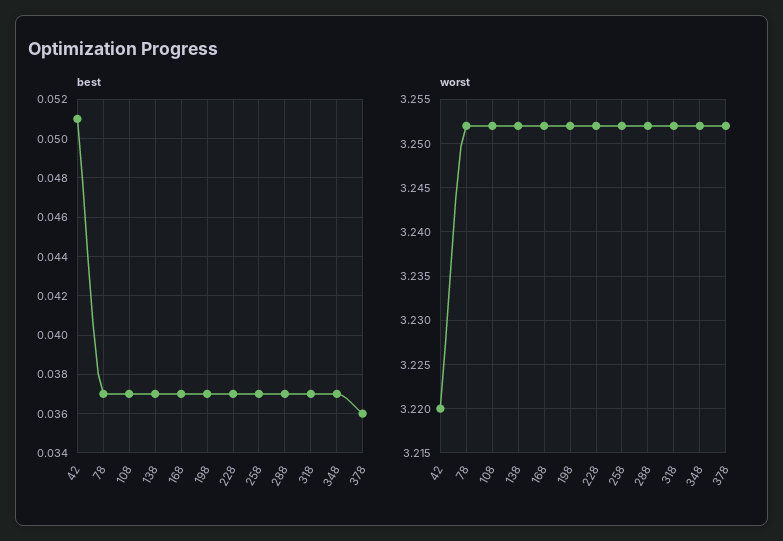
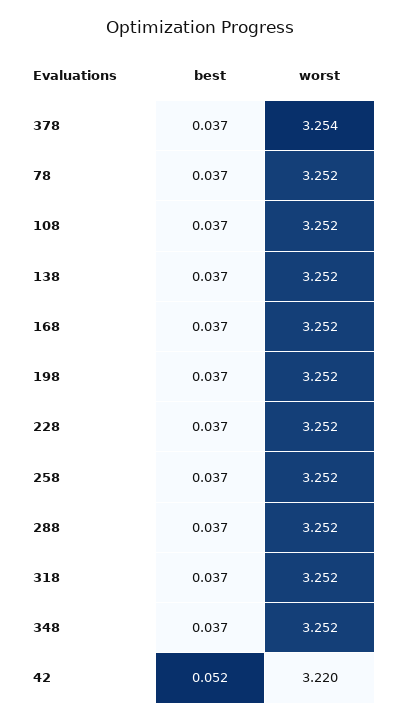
  {
    "best": {
-     "42": 0.051,
+     "42": 0.052,
      "78": 0.037,
      "108": 0.037,
      "138": 0.037,
      "168": 0.037,
      "198": 0.037,
      "228": 0.037,
      "258": 0.037,
      "288": 0.037,
      "318": 0.037,
      "348": 0.037,
-     "378": 0.036
+     "378": 0.037
    },
    "worst": {
      "42": 3.22,
      "78": 3.252,
      "108": 3.252,
      "138": 3.252,
      "168": 3.252,
      "198": 3.252,
      "228": 3.252,
      "258": 3.252,
      "288": 3.252,
      "318": 3.252,
      "348": 3.252,
-     "378": 3.252
+     "378": 3.254
    }
  }

